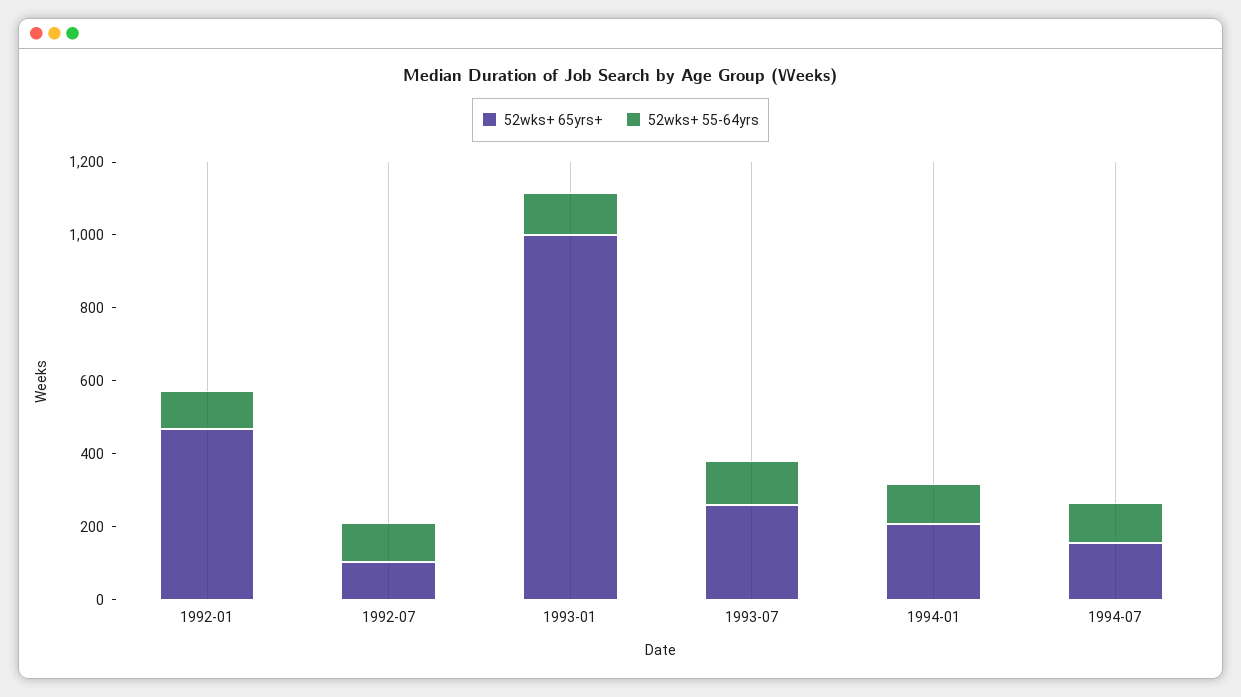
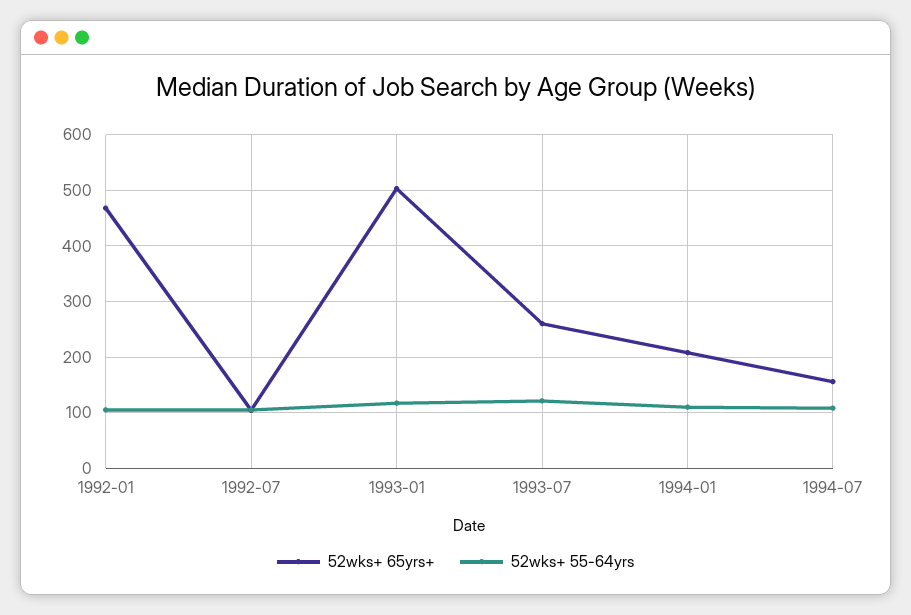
  {
    "52wks+ 65yrs+": {
      "1992-01": 460,
      "1992-07": 100,
-     "1993-01": 1000,
+     "1993-01": 500,
      "1993-07": 260,
      "1994-01": 200,
      "1994-07": 160
    },
    "52wks+ 55-64yrs": {
      "1992-01": 100,
      "1992-07": 100,
      "1993-01": 120,
      "1993-07": 120,
      "1994-01": 120,
      "1994-07": 100
    }
  }

